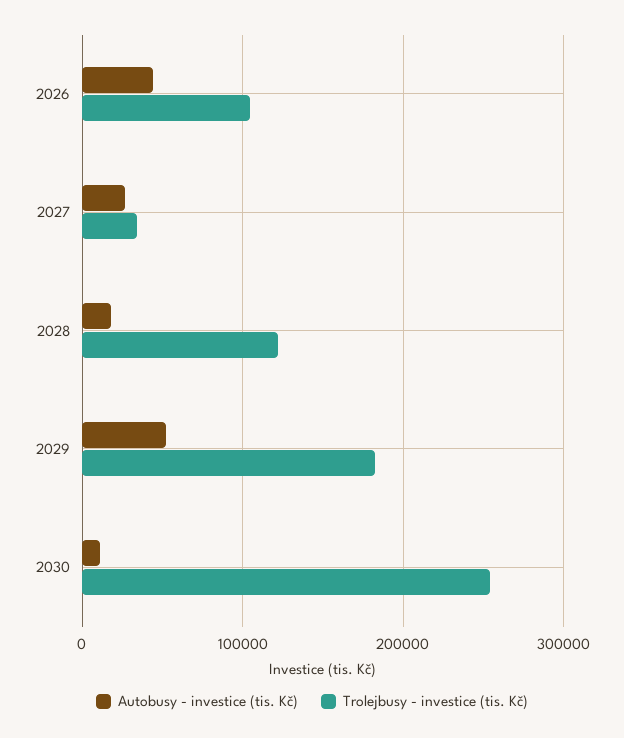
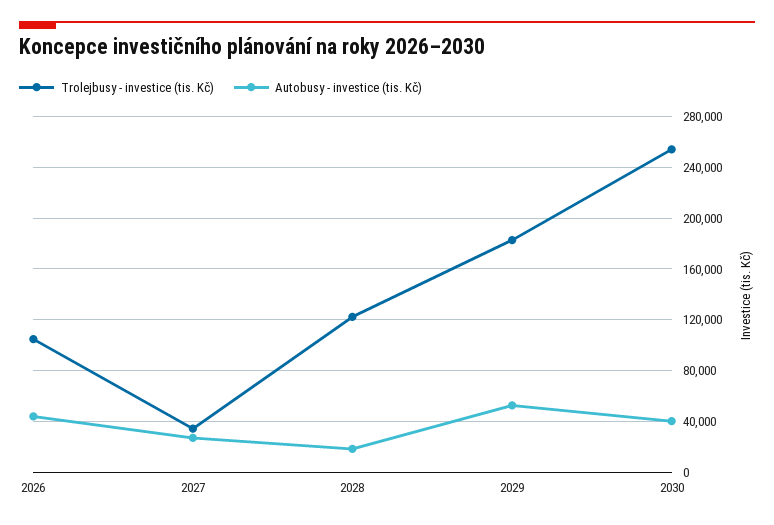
  {
    "Autobusy - investice (tis. Kč)": {
      "2026": 45000,
      "2027": 25000,
      "2028": 20000,
      "2029": 55000,
-     "2030": 10000
+     "2030": 40000
    },
    "Trolejbusy - investice (tis. Kč)": {
      "2026": 105000,
      "2027": 35000,
      "2028": 120000,
      "2029": 185000,
      "2030": 255000
    }
  }

